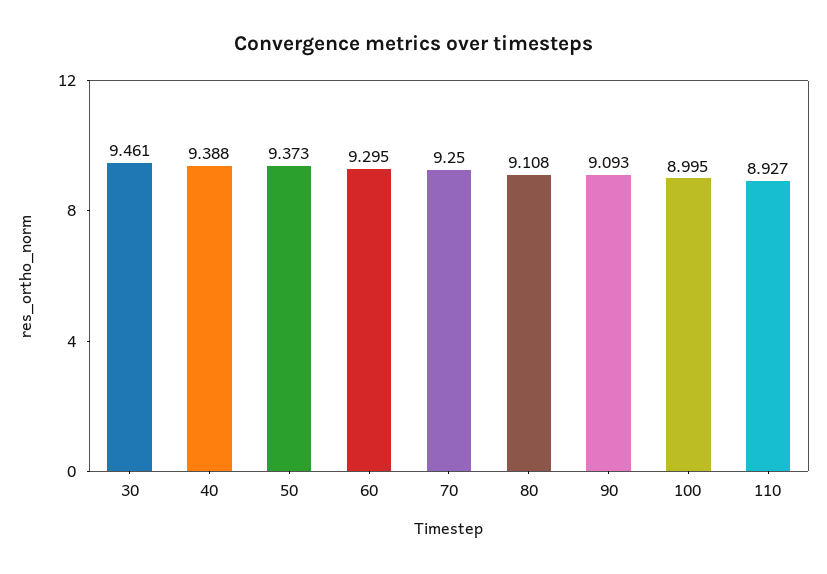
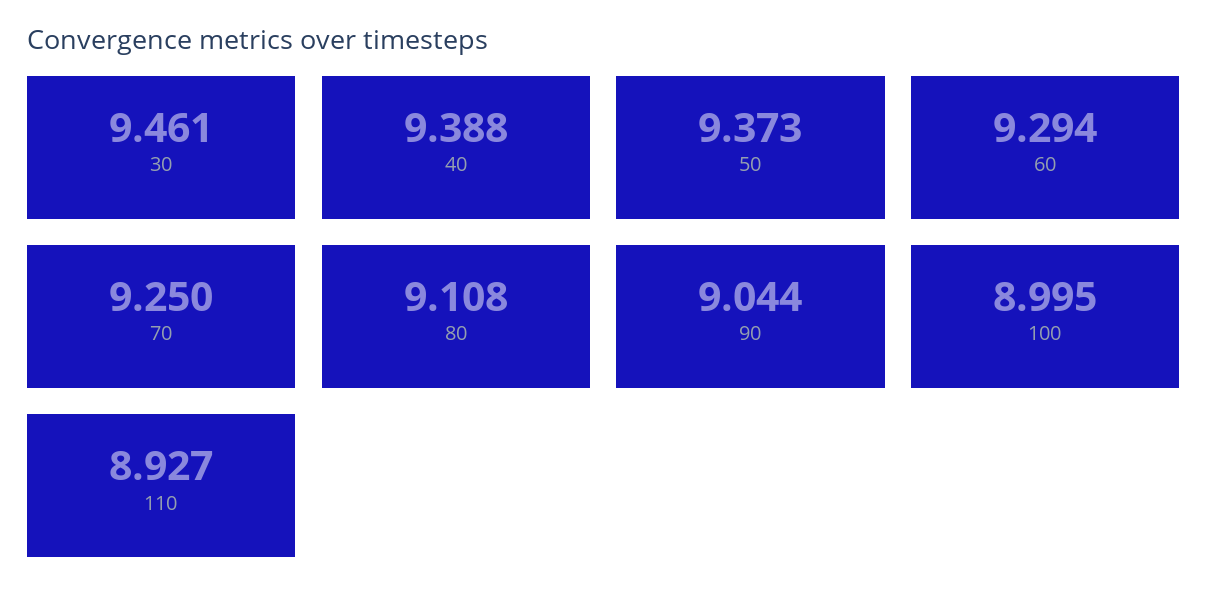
  {
    "30": 9.461,
    "40": 9.388,
    "50": 9.373,
-   "60": 9.295,
+   "60": 9.294,
    "70": 9.25,
    "80": 9.108,
-   "90": 9.093,
+   "90": 9.044,
    "100": 8.995,
    "110": 8.927
  }

